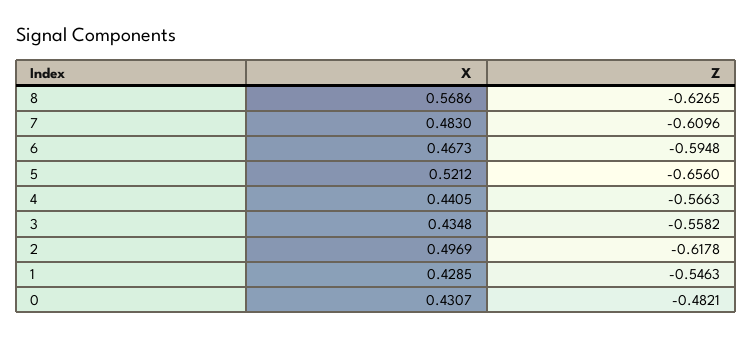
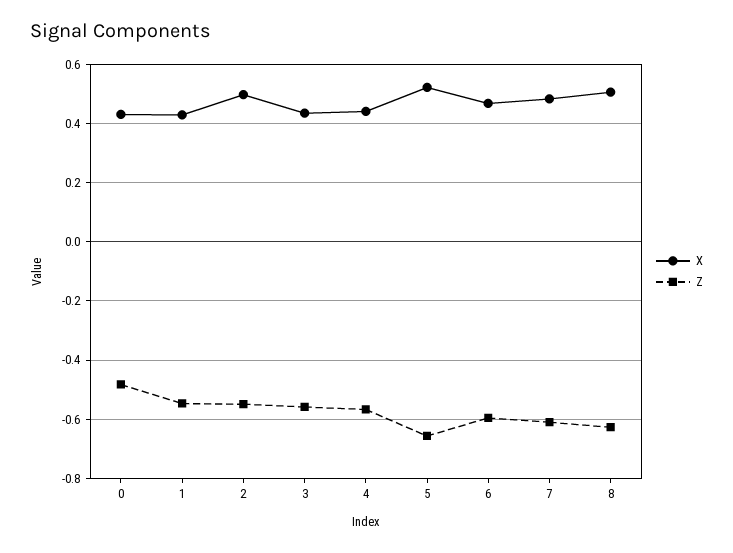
  {
    "X": {
-     "8": 0.5686,
+     "8": 0.5,
      "7": 0.483,
      "6": 0.4673,
      "5": 0.5212,
      "4": 0.4405,
      "3": 0.4348,
      "2": 0.4969,
      "1": 0.4285,
      "0": 0.4307
    },
    "Z": {
      "8": -0.6265,
      "7": -0.6096,
      "6": -0.5948,
      "5": -0.656,
      "4": -0.5663,
      "3": -0.5582,
-     "2": -0.6178,
+     "2": -0.55,
      "1": -0.5463,
      "0": -0.4821
    }
  }

